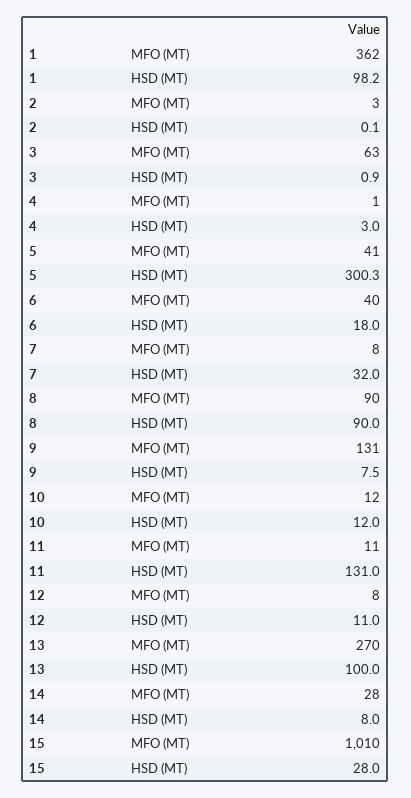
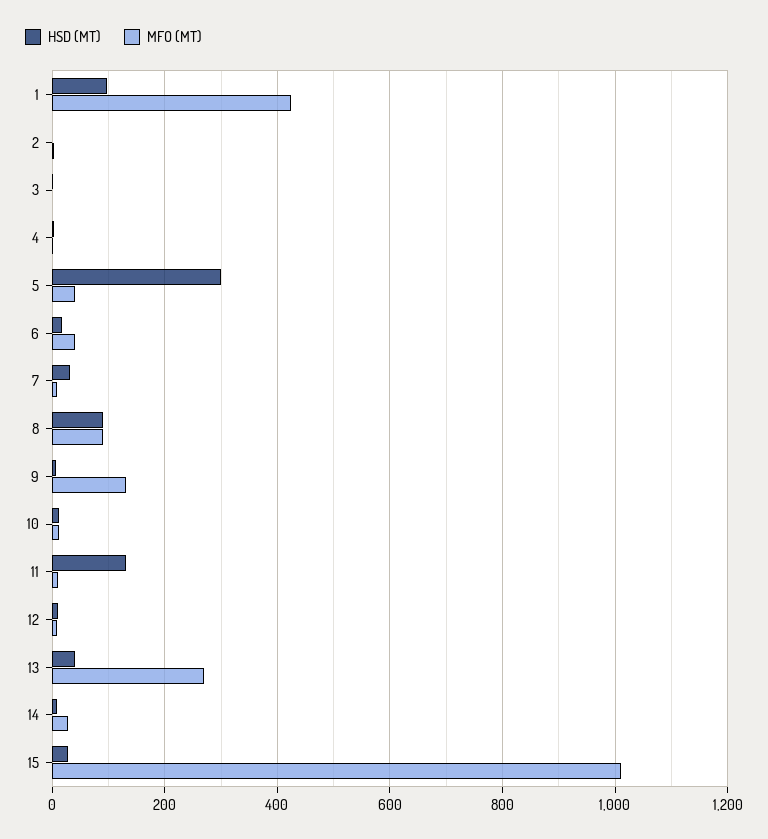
  {
    "MFO (MT)": {
-     "1": 362,
+     "1": 420,
      "2": 3,
-     "3": 63,
+     "3": 0,
      "4": 1,
      "5": 41,
      "6": 40,
      "7": 8,
      "8": 90,
      "9": 131,
      "10": 12,
      "11": 11,
      "12": 8,
      "13": 270,
      "14": 28,
      "15": 1010
    },
    "HSD (MT)": {
      "1": 98.2,
      "2": 0.1,
      "3": 0.9,
      "4": 3,
      "5": 300.3,
      "6": 18,
      "7": 32,
      "8": 90,
      "9": 7.5,
      "10": 12,
      "11": 131,
      "12": 11,
-     "13": 100,
+     "13": 40,
      "14": 8,
      "15": 28
    }
  }

